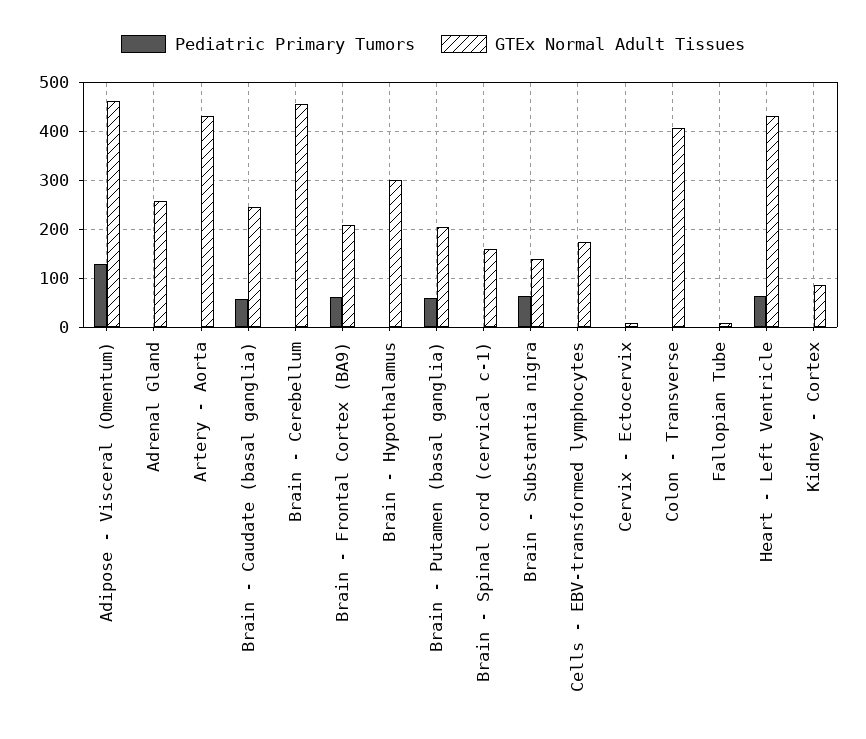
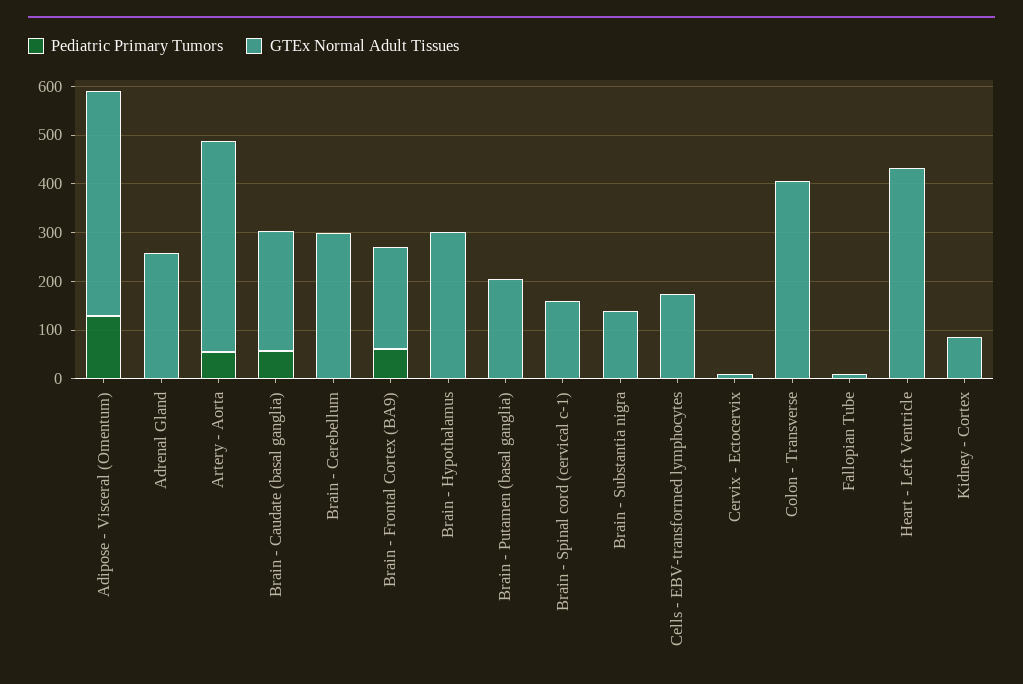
  {
    "Pediatric Primary Tumors": {
      "Adipose - Visceral (Omentum)": 120,
      "Adrenal Gland": 0,
-     "Artery - Aorta": 0,
+     "Artery - Aorta": 60,
      "Brain - Caudate (basal ganglia)": 60,
      "Brain - Cerebellum": 0,
      "Brain - Frontal Cortex (BA9)": 60,
      "Brain - Hypothalamus": 0,
-     "Brain - Putamen (basal ganglia)": 60,
+     "Brain - Putamen (basal ganglia)": 0,
      "Brain - Spinal cord (cervical c-1)": 0,
-     "Brain - Substantia nigra": 60,
+     "Brain - Substantia nigra": 0,
      "Cells - EBV-transformed lymphocytes": 0,
      "Cervix - Ectocervix": 0,
      "Colon - Transverse": 0,
      "Fallopian Tube": 0,
-     "Heart - Left Ventricle": 60,
+     "Heart - Left Ventricle": 0,
      "Kidney - Cortex": 0
    },
    "GTEx Normal Adult Tissues": {
      "Adipose - Visceral (Omentum)": 460,
      "Adrenal Gland": 260,
      "Artery - Aorta": 440,
      "Brain - Caudate (basal ganglia)": 240,
-     "Brain - Cerebellum": 460,
+     "Brain - Cerebellum": 300,
      "Brain - Frontal Cortex (BA9)": 200,
      "Brain - Hypothalamus": 300,
      "Brain - Putamen (basal ganglia)": 200,
      "Brain - Spinal cord (cervical c-1)": 160,
      "Brain - Substantia nigra": 140,
      "Cells - EBV-transformed lymphocytes": 180,
      "Cervix - Ectocervix": 0,
      "Colon - Transverse": 400,
      "Fallopian Tube": 0,
      "Heart - Left Ventricle": 440,
      "Kidney - Cortex": 80
    }
  }

